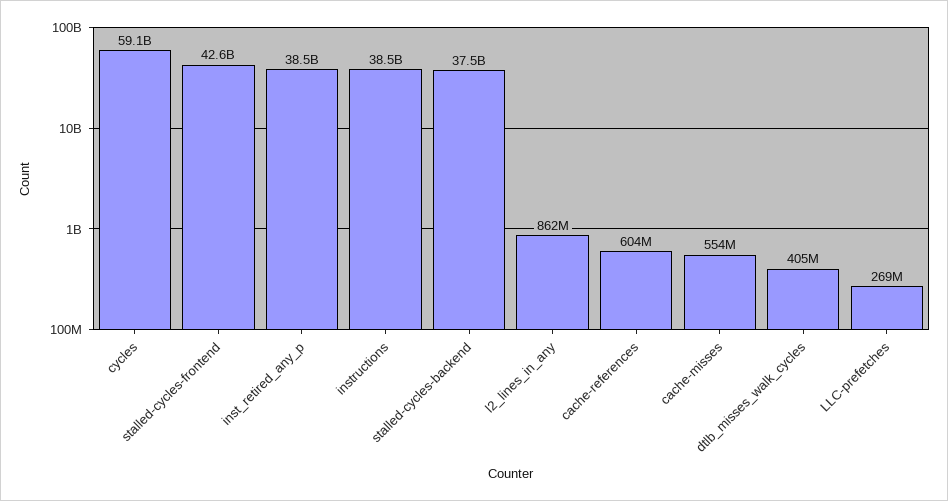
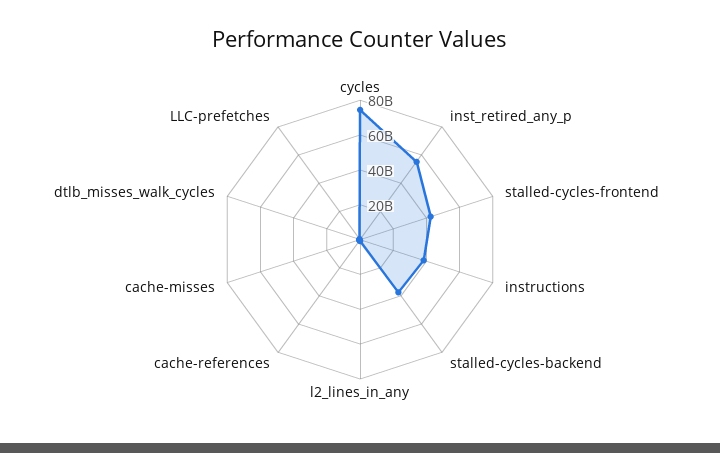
  {
-   "cycles": 59100000000,
+   "cycles": 75000000000,
    "stalled-cycles-frontend": 42600000000,
-   "inst_retired_any_p": 38500000000,
+   "inst_retired_any_p": 55000000000,
    "instructions": 38500000000,
    "stalled-cycles-backend": 37500000000,
    "l2_lines_in_any": 862000000,
    "cache-references": 604000000,
    "cache-misses": 554000000,
    "dtlb_misses_walk_cycles": 405000000,
    "LLC-prefetches": 269000000
  }

